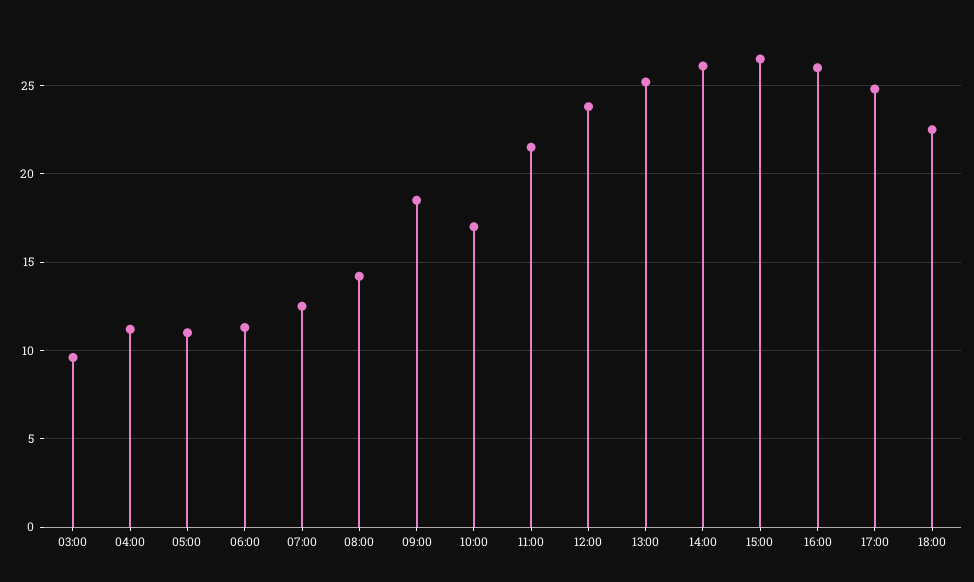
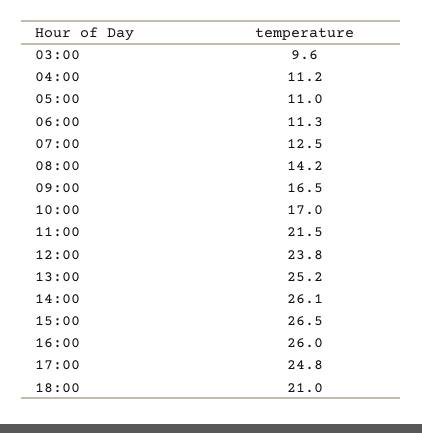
  {
    "03:00": 9.6,
    "04:00": 11.2,
    "05:00": 11,
    "06:00": 11.3,
    "07:00": 12.5,
    "08:00": 14.2,
-   "09:00": 18.5,
+   "09:00": 16.5,
    "10:00": 17,
    "11:00": 21.5,
    "12:00": 23.8,
    "13:00": 25.2,
    "14:00": 26.1,
    "15:00": 26.5,
    "16:00": 26,
    "17:00": 24.8,
-   "18:00": 22.5
+   "18:00": 21
  }

